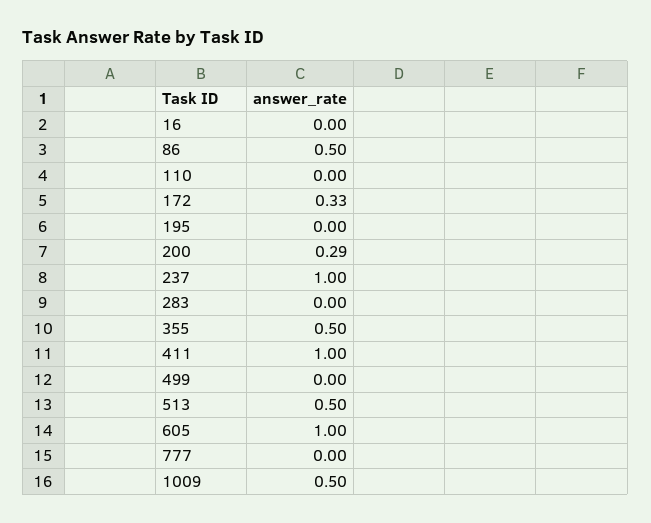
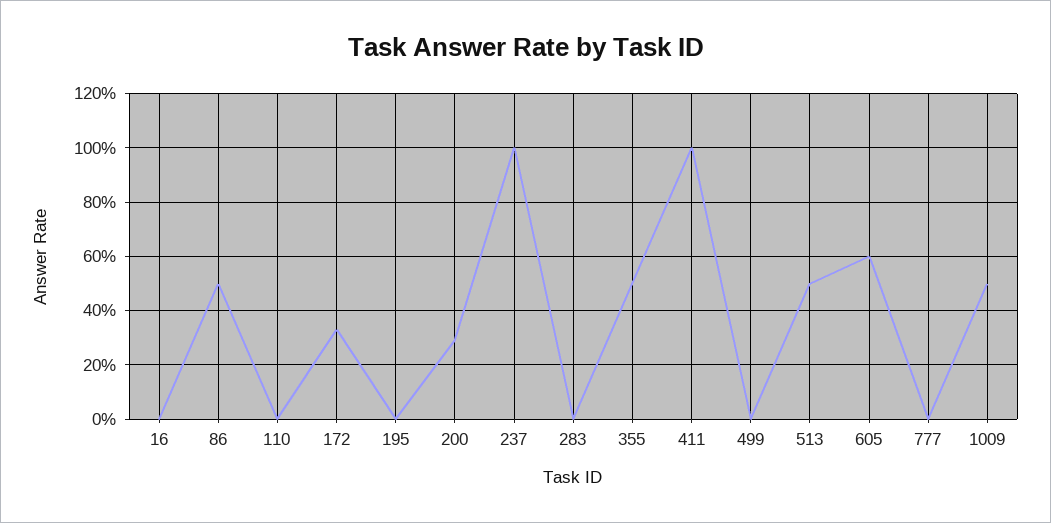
  {
    "16": 0,
    "86": 0.5,
    "110": 0,
    "172": 0.33,
    "195": 0,
    "200": 0.29,
    "237": 1,
    "283": 0,
    "355": 0.5,
    "411": 1,
    "499": 0,
    "513": 0.5,
-   "605": 1,
+   "605": 0.6,
    "777": 0,
    "1009": 0.5
  }

